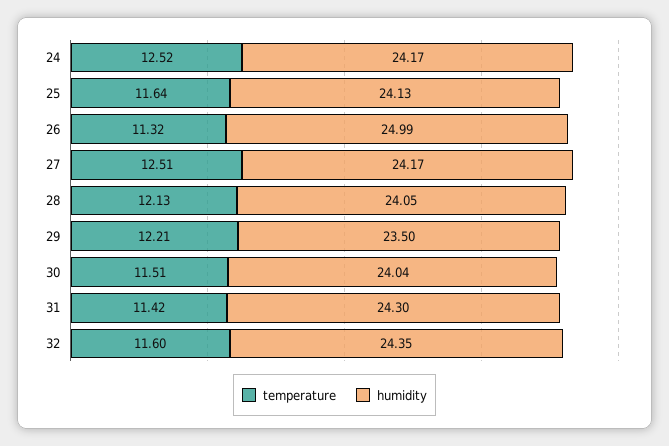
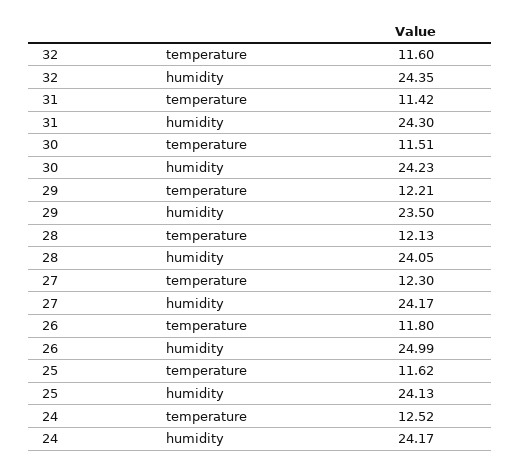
  {
    "temperature": {
      "24": 12.52,
-     "25": 11.64,
+     "25": 11.62,
-     "26": 11.32,
+     "26": 11.8,
-     "27": 12.51,
+     "27": 12.3,
      "28": 12.13,
      "29": 12.21,
      "30": 11.51,
      "31": 11.42,
      "32": 11.6
    },
    "humidity": {
      "24": 24.17,
      "25": 24.13,
      "26": 24.99,
      "27": 24.17,
      "28": 24.05,
      "29": 23.5,
-     "30": 24.04,
+     "30": 24.23,
      "31": 24.3,
      "32": 24.35
    }
  }

